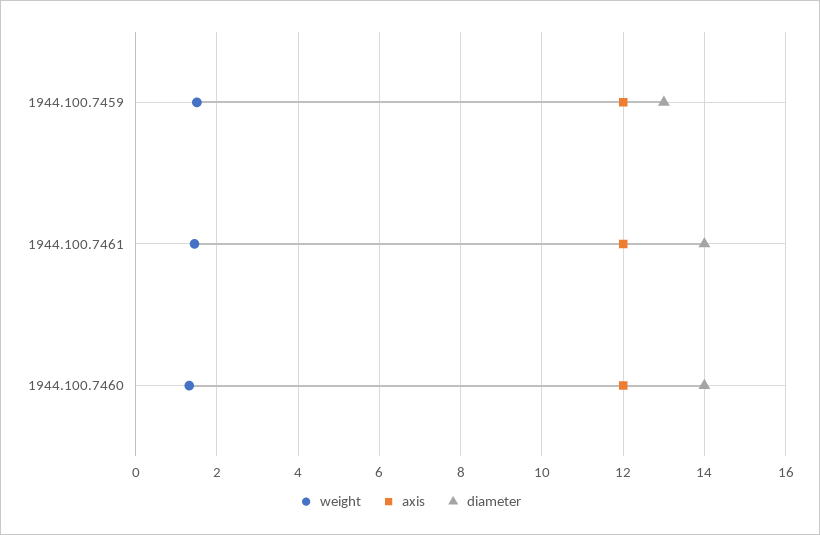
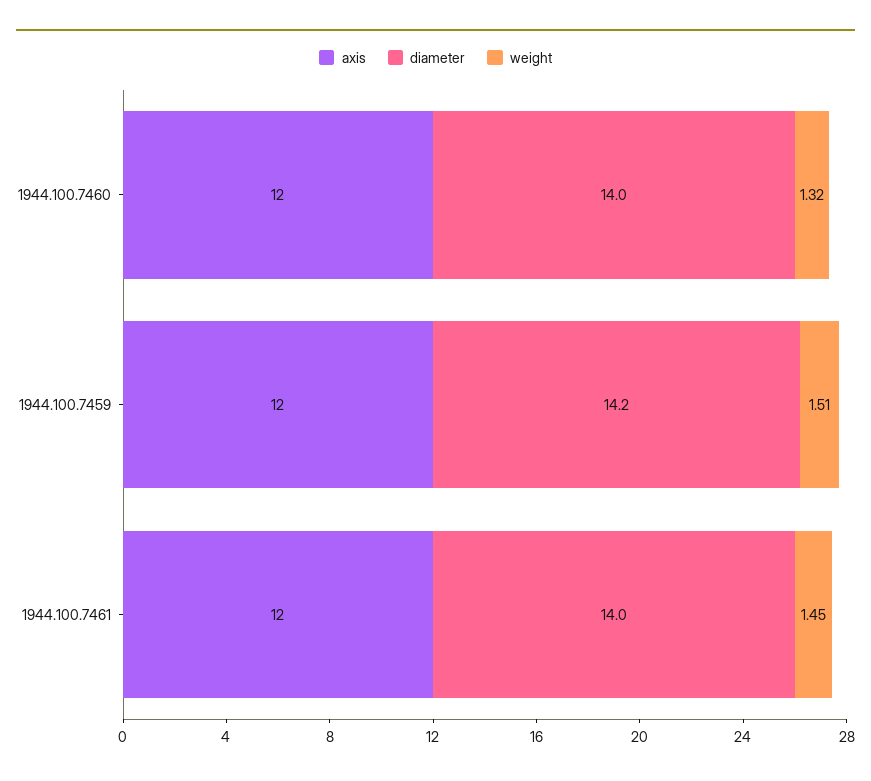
  {
    "weight": {
      "1944.100.7459": 1.51,
      "1944.100.7461": 1.45,
      "1944.100.7460": 1.32
    },
    "axis": {
      "1944.100.7459": 12,
      "1944.100.7461": 12,
      "1944.100.7460": 12
    },
    "diameter": {
-     "1944.100.7459": 13,
+     "1944.100.7459": 14.2,
      "1944.100.7461": 14,
      "1944.100.7460": 14
    }
  }

